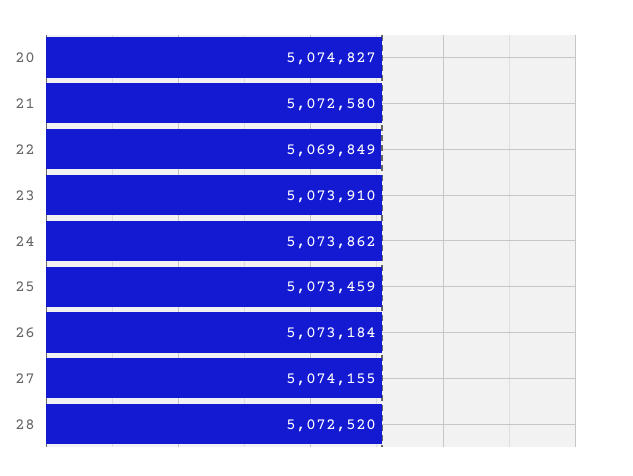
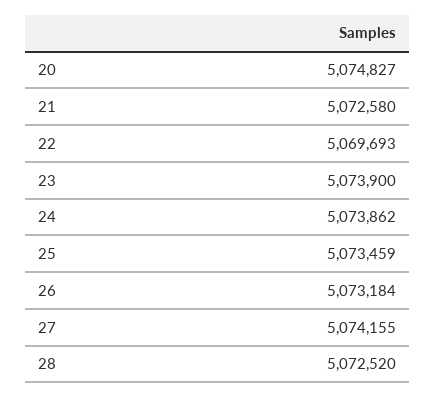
  {
    "20": 5074827,
    "21": 5072580,
-   "22": 5069849,
+   "22": 5069693,
-   "23": 5073910,
+   "23": 5073900,
    "24": 5073862,
    "25": 5073459,
    "26": 5073184,
    "27": 5074155,
    "28": 5072520
  }

